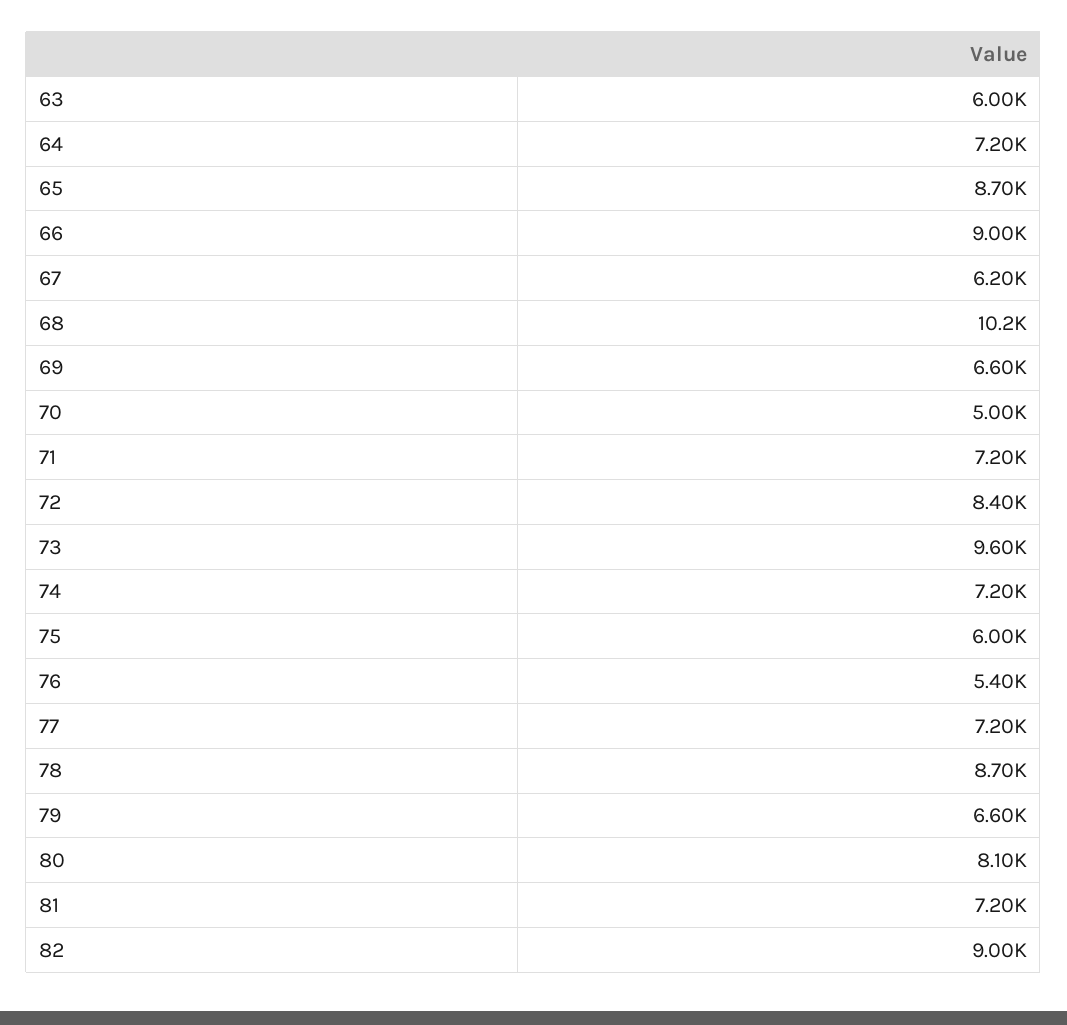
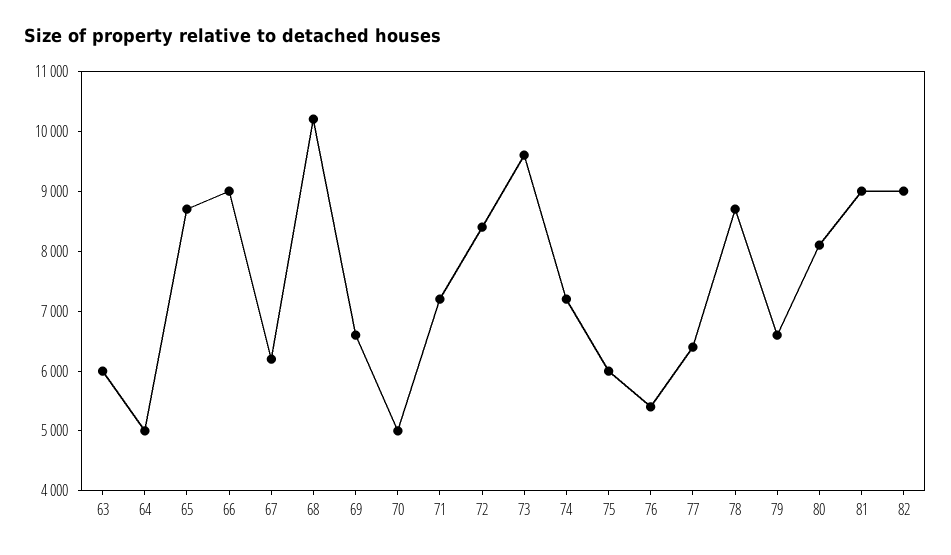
  {
    "63": 6000,
-   "64": 7200,
+   "64": 5000,
    "65": 8700,
    "66": 9000,
    "67": 6200,
    "68": 10200,
    "69": 6600,
    "70": 5000,
    "71": 7200,
    "72": 8400,
    "73": 9600,
    "74": 7200,
    "75": 6000,
    "76": 5400,
-   "77": 7200,
+   "77": 6400,
    "78": 8700,
    "79": 6600,
    "80": 8100,
-   "81": 7200,
+   "81": 9000,
    "82": 9000
  }

